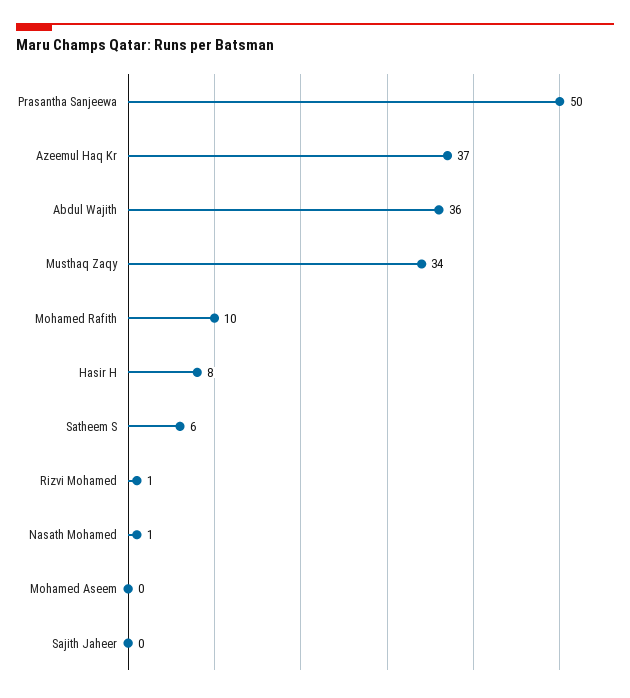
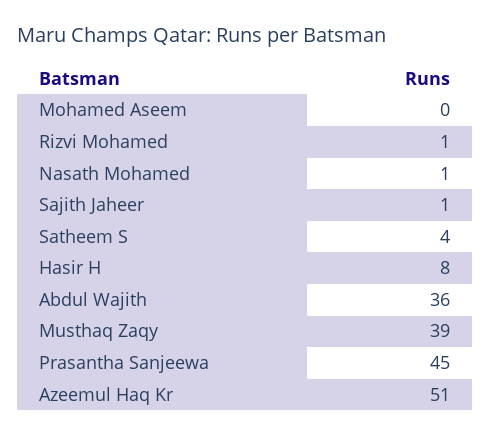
  {
-   "Prasantha Sanjeewa": 50,
+   "Prasantha Sanjeewa": 45,
-   "Azeemul Haq Kr": 37,
+   "Azeemul Haq Kr": 51,
    "Abdul Wajith": 36,
-   "Musthaq Zaqy": 34,
+   "Musthaq Zaqy": 39,
-   "Mohamed Rafith": 10,
    "Hasir H": 8,
-   "Satheem S": 6,
+   "Satheem S": 4,
    "Rizvi Mohamed": 1,
    "Nasath Mohamed": 1,
    "Mohamed Aseem": 0,
-   "Sajith Jaheer": 0
+   "Sajith Jaheer": 1
  }

